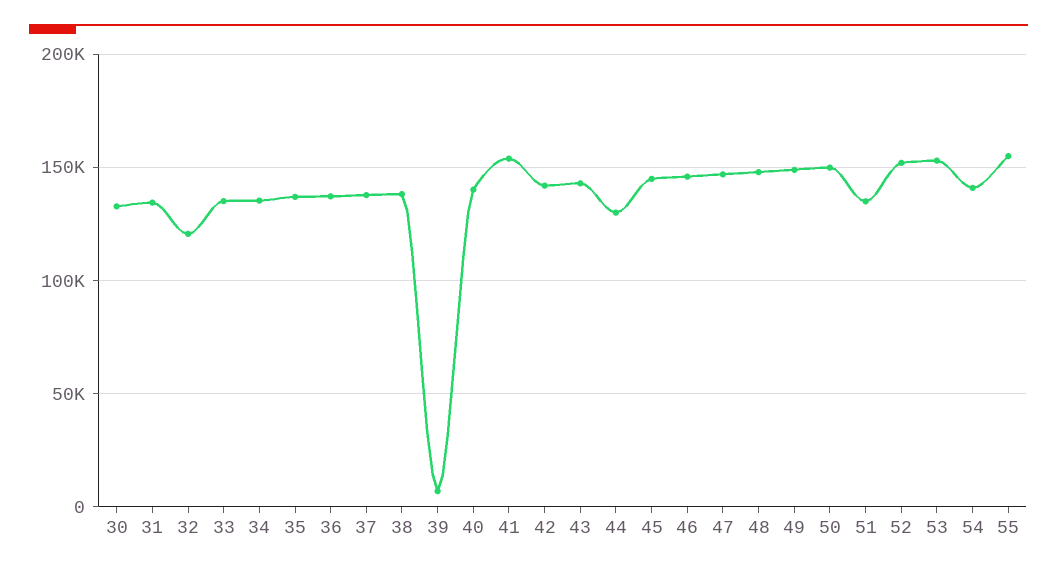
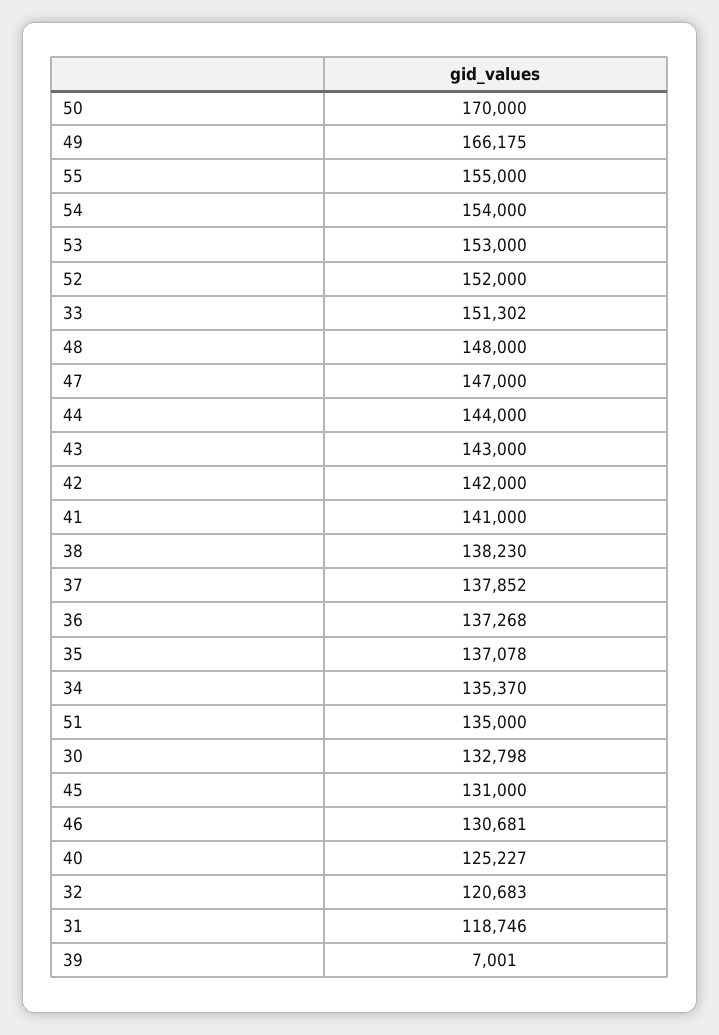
  {
    "30": 132798,
-   "31": 135000,
+   "31": 118746,
    "32": 120683,
-   "33": 135000,
+   "33": 151302,
    "34": 135370,
    "35": 137078,
    "36": 137268,
    "37": 137852,
    "38": 138230,
    "39": 7001,
-   "40": 140000,
+   "40": 125227,
-   "41": 155000,
+   "41": 141000,
    "42": 142000,
    "43": 143000,
-   "44": 130000,
+   "44": 144000,
-   "45": 145000,
+   "45": 131000,
-   "46": 145000,
+   "46": 130681,
    "47": 147000,
    "48": 148000,
-   "49": 150000,
+   "49": 166175,
-   "50": 150000,
+   "50": 170000,
    "51": 135000,
    "52": 152000,
    "53": 153000,
-   "54": 140000,
+   "54": 154000,
    "55": 155000
  }

